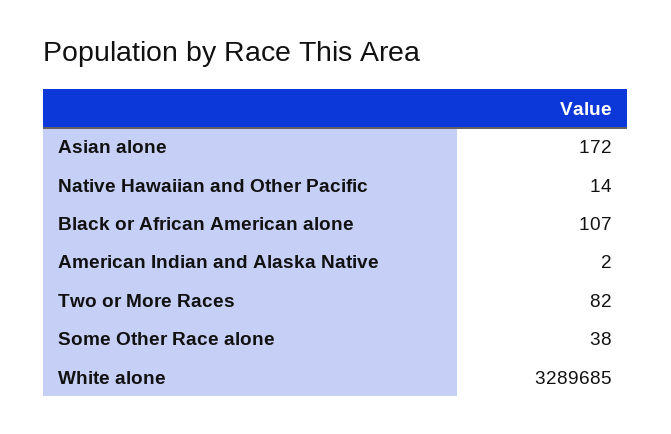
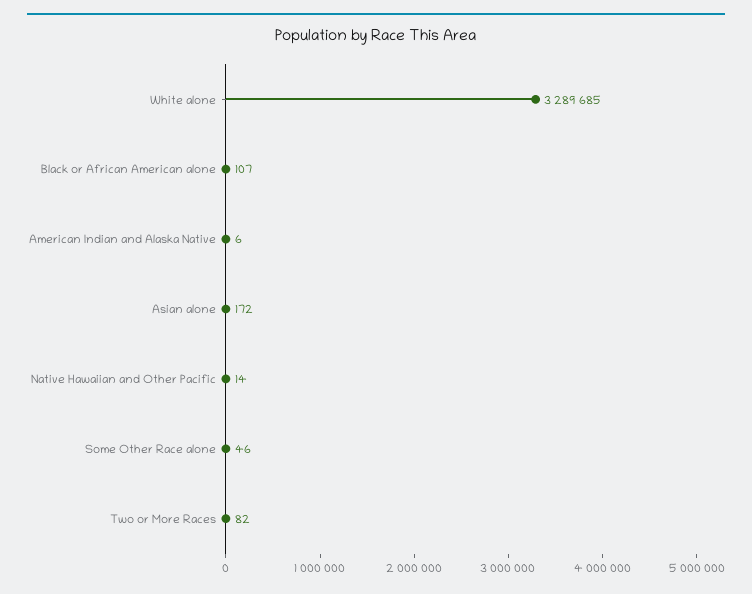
  {
    "Asian alone": 172,
    "Native Hawaiian and Other Pacific": 14,
    "Black or African American alone": 107,
-   "American Indian and Alaska Native": 2,
+   "American Indian and Alaska Native": 6,
    "Two or More Races": 82,
-   "Some Other Race alone": 38,
+   "Some Other Race alone": 46,
    "White alone": 3289685
  }

